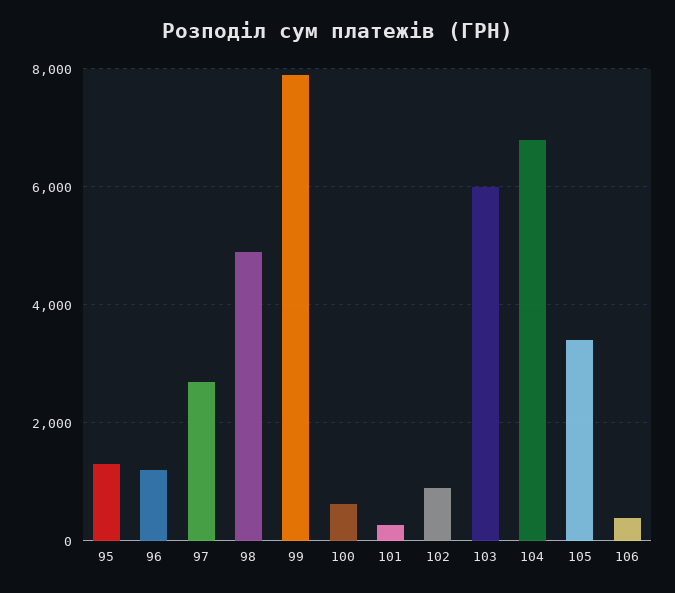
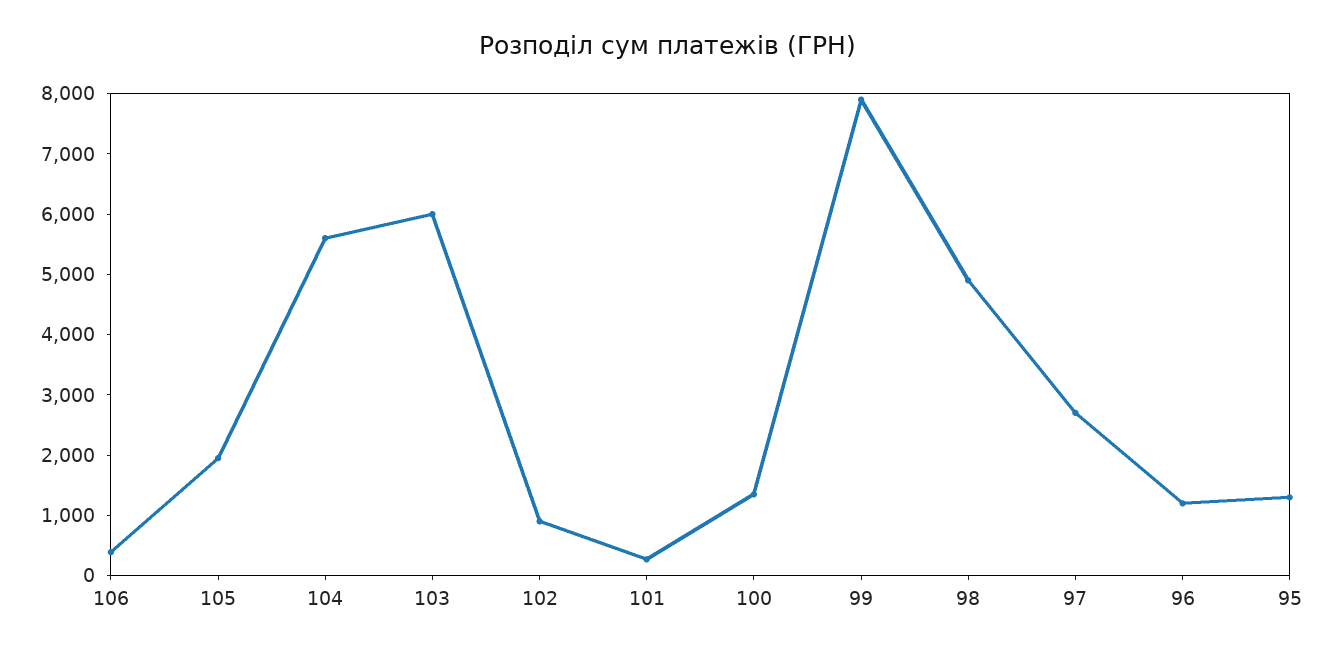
  {
    "95": 1400,
    "96": 1200,
    "97": 2800,
    "98": 5000,
    "99": 8000,
-   "100": 600,
+   "100": 1400,
    "101": 200,
    "102": 1000,
    "103": 6000,
-   "104": 6800,
+   "104": 5600,
-   "105": 3400,
+   "105": 2000,
    "106": 400
  }

